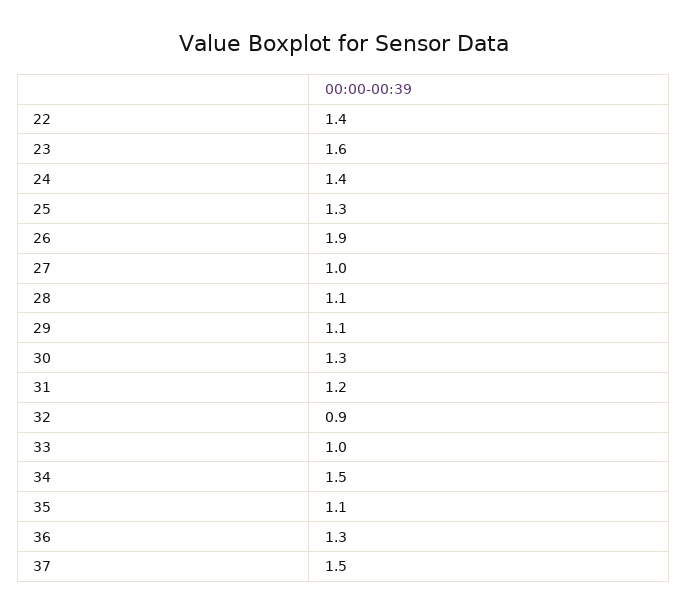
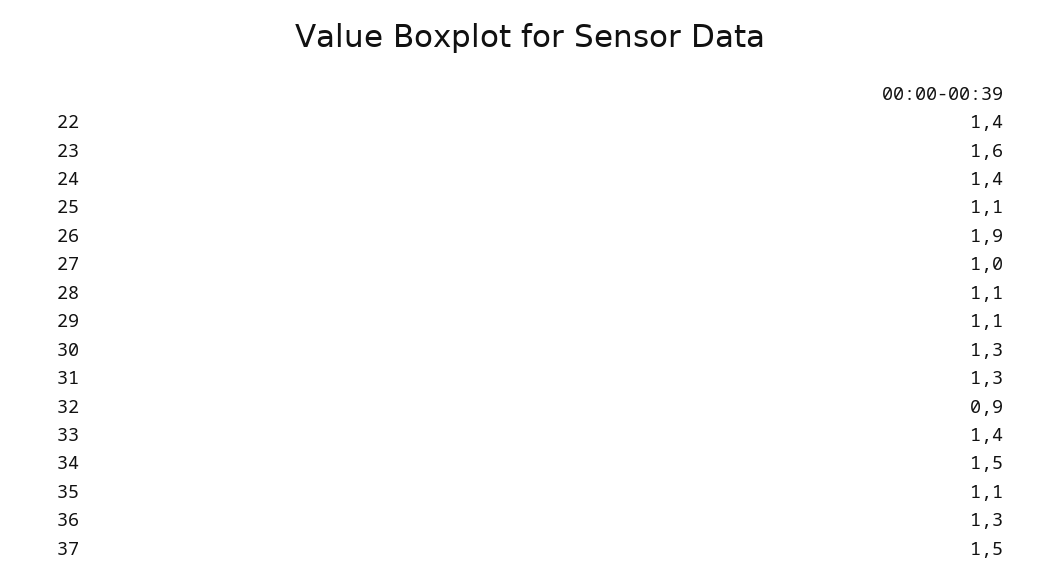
  {
    "22": 1.4,
    "23": 1.6,
    "24": 1.4,
-   "25": 1.3,
+   "25": 1.1,
    "26": 1.9,
    "27": 1,
    "28": 1.1,
    "29": 1.1,
    "30": 1.3,
-   "31": 1.2,
+   "31": 1.3,
    "32": 0.9,
-   "33": 1,
+   "33": 1.4,
    "34": 1.5,
    "35": 1.1,
    "36": 1.3,
    "37": 1.5
  }

